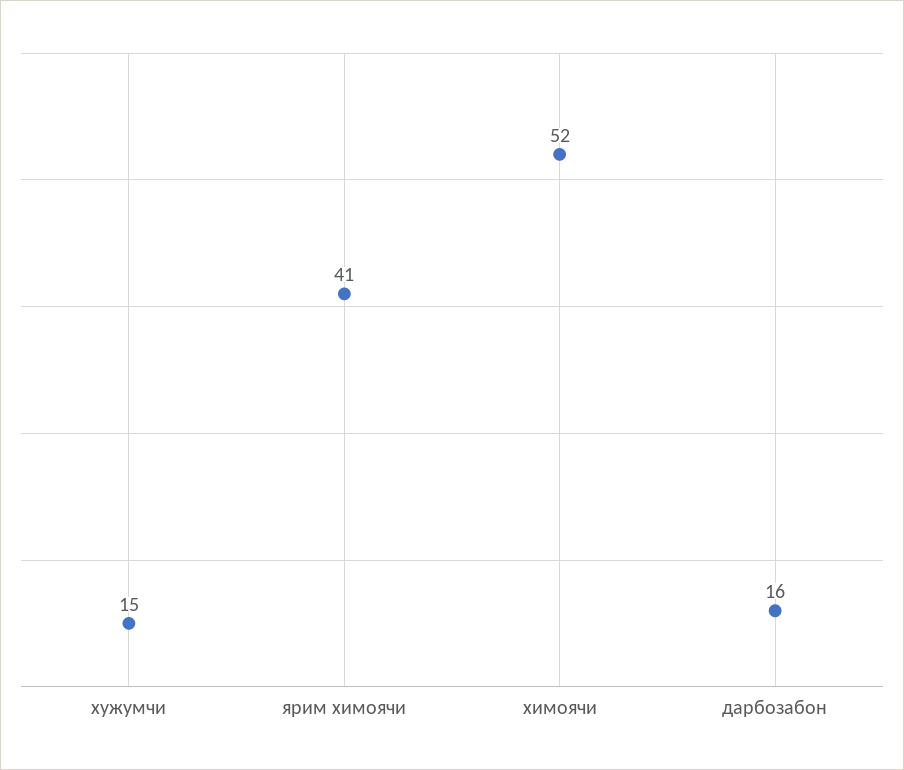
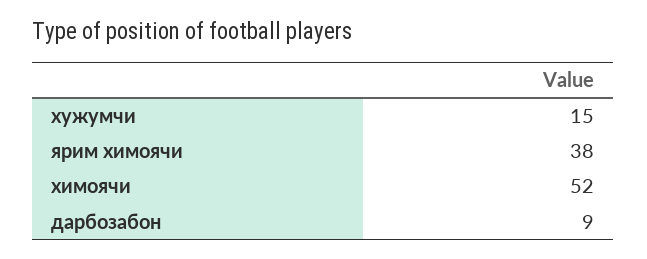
  {
    "хужумчи": 15,
-   "ярим химоячи": 41,
+   "ярим химоячи": 38,
    "химоячи": 52,
-   "дарбозабон": 16
+   "дарбозабон": 9
  }

